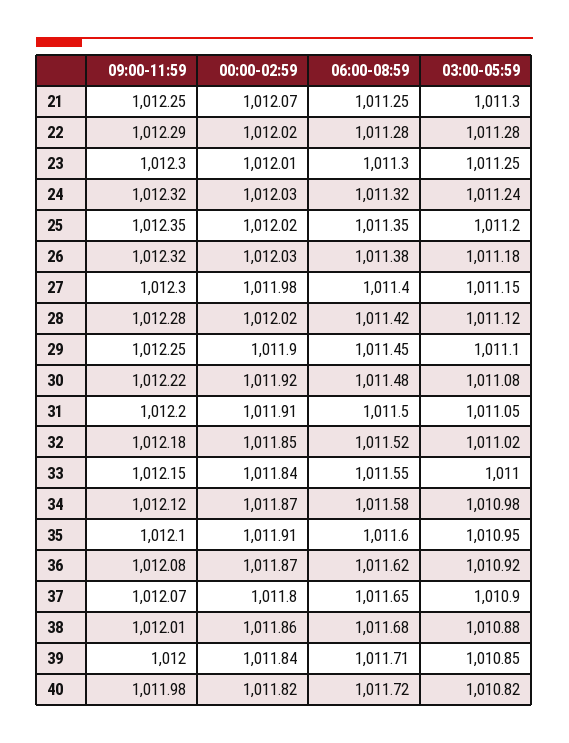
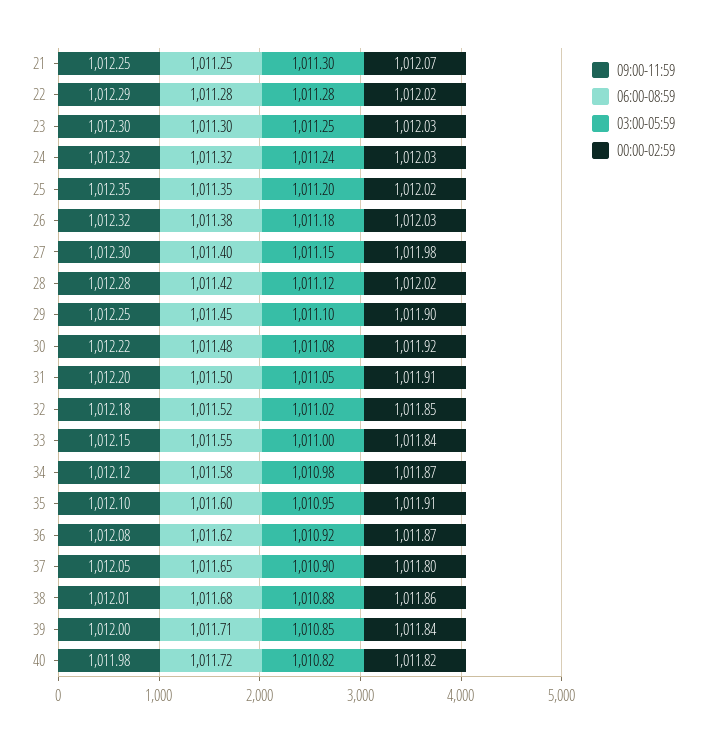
  {
    "09:00-11:59": {
      "21": 1012.25,
      "22": 1012.29,
      "23": 1012.3,
      "24": 1012.32,
      "25": 1012.35,
      "26": 1012.32,
      "27": 1012.3,
      "28": 1012.28,
      "29": 1012.25,
      "30": 1012.22,
      "31": 1012.2,
      "32": 1012.18,
      "33": 1012.15,
      "34": 1012.12,
      "35": 1012.1,
      "36": 1012.08,
-     "37": 1012.07,
+     "37": 1012.05,
      "38": 1012.01,
      "39": 1012,
      "40": 1011.98
    },
    "00:00-02:59": {
      "21": 1012.07,
      "22": 1012.02,
-     "23": 1012.01,
+     "23": 1012.03,
      "24": 1012.03,
      "25": 1012.02,
      "26": 1012.03,
      "27": 1011.98,
      "28": 1012.02,
      "29": 1011.9,
      "30": 1011.92,
      "31": 1011.91,
      "32": 1011.85,
      "33": 1011.84,
      "34": 1011.87,
      "35": 1011.91,
      "36": 1011.87,
      "37": 1011.8,
      "38": 1011.86,
      "39": 1011.84,
      "40": 1011.82
    },
    "06:00-08:59": {
      "21": 1011.25,
      "22": 1011.28,
      "23": 1011.3,
      "24": 1011.32,
      "25": 1011.35,
      "26": 1011.38,
      "27": 1011.4,
      "28": 1011.42,
      "29": 1011.45,
      "30": 1011.48,
      "31": 1011.5,
      "32": 1011.52,
      "33": 1011.55,
      "34": 1011.58,
      "35": 1011.6,
      "36": 1011.62,
      "37": 1011.65,
      "38": 1011.68,
      "39": 1011.71,
      "40": 1011.72
    },
    "03:00-05:59": {
      "21": 1011.3,
      "22": 1011.28,
      "23": 1011.25,
      "24": 1011.24,
      "25": 1011.2,
      "26": 1011.18,
      "27": 1011.15,
      "28": 1011.12,
      "29": 1011.1,
      "30": 1011.08,
      "31": 1011.05,
      "32": 1011.02,
      "33": 1011,
      "34": 1010.98,
      "35": 1010.95,
      "36": 1010.92,
      "37": 1010.9,
      "38": 1010.88,
      "39": 1010.85,
      "40": 1010.82
    }
  }

